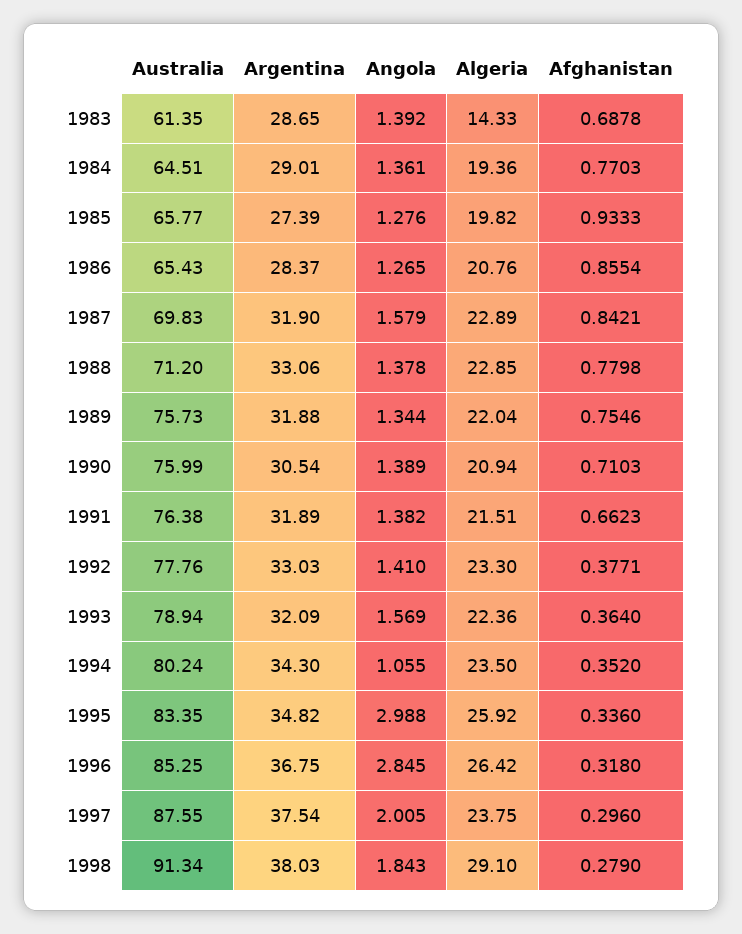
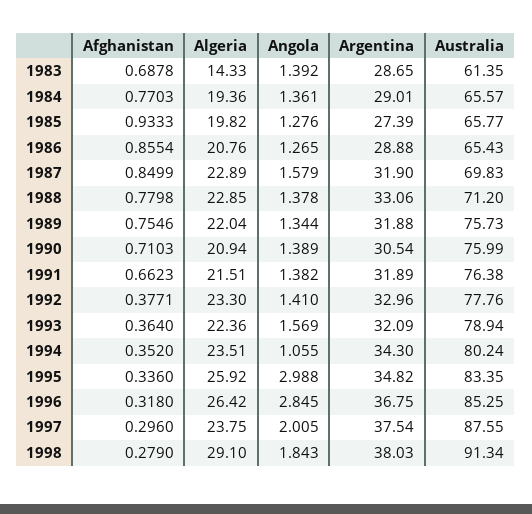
  {
    "Australia": {
      "1983": 61.35,
-     "1984": 64.51,
+     "1984": 65.57,
      "1985": 65.77,
      "1986": 65.43,
      "1987": 69.83,
      "1988": 71.2,
      "1989": 75.73,
      "1990": 75.99,
      "1991": 76.38,
      "1992": 77.76,
      "1993": 78.94,
      "1994": 80.24,
      "1995": 83.35,
      "1996": 85.25,
      "1997": 87.55,
      "1998": 91.34
    },
    "Argentina": {
      "1983": 28.65,
      "1984": 29.01,
      "1985": 27.39,
-     "1986": 28.37,
+     "1986": 28.88,
      "1987": 31.9,
      "1988": 33.06,
      "1989": 31.88,
      "1990": 30.54,
      "1991": 31.89,
-     "1992": 33.03,
+     "1992": 32.96,
      "1993": 32.09,
      "1994": 34.3,
      "1995": 34.82,
      "1996": 36.75,
      "1997": 37.54,
      "1998": 38.03
    },
    "Angola": {
      "1983": 1.392,
      "1984": 1.361,
      "1985": 1.276,
      "1986": 1.265,
      "1987": 1.579,
      "1988": 1.378,
      "1989": 1.344,
      "1990": 1.389,
      "1991": 1.382,
      "1992": 1.41,
      "1993": 1.569,
      "1994": 1.055,
      "1995": 2.988,
      "1996": 2.845,
      "1997": 2.005,
      "1998": 1.843
    },
    "Algeria": {
      "1983": 14.33,
      "1984": 19.36,
      "1985": 19.82,
      "1986": 20.76,
      "1987": 22.89,
      "1988": 22.85,
      "1989": 22.04,
      "1990": 20.94,
      "1991": 21.51,
      "1992": 23.3,
      "1993": 22.36,
-     "1994": 23.5,
+     "1994": 23.51,
      "1995": 25.92,
      "1996": 26.42,
      "1997": 23.75,
      "1998": 29.1
    },
    "Afghanistan": {
      "1983": 0.6878,
      "1984": 0.7703,
      "1985": 0.9333,
      "1986": 0.8554,
-     "1987": 0.8421,
+     "1987": 0.8499,
      "1988": 0.7798,
      "1989": 0.7546,
      "1990": 0.7103,
      "1991": 0.6623,
      "1992": 0.3771,
      "1993": 0.364,
      "1994": 0.352,
      "1995": 0.336,
      "1996": 0.318,
      "1997": 0.296,
      "1998": 0.279
    }
  }

